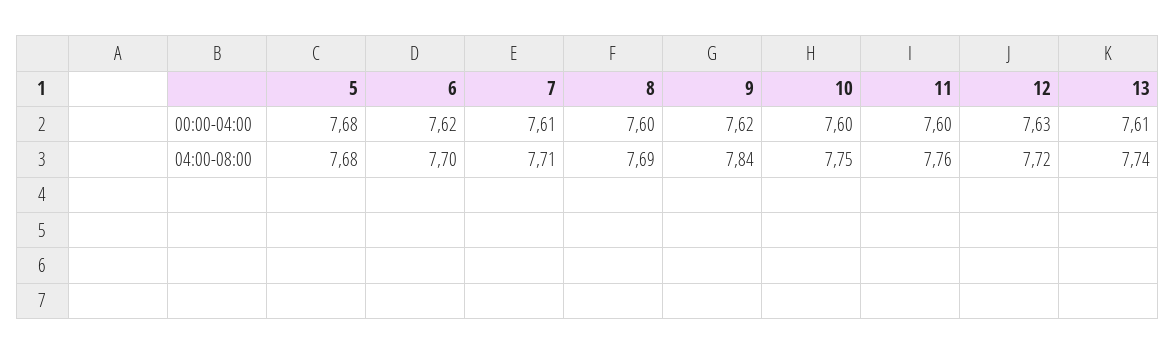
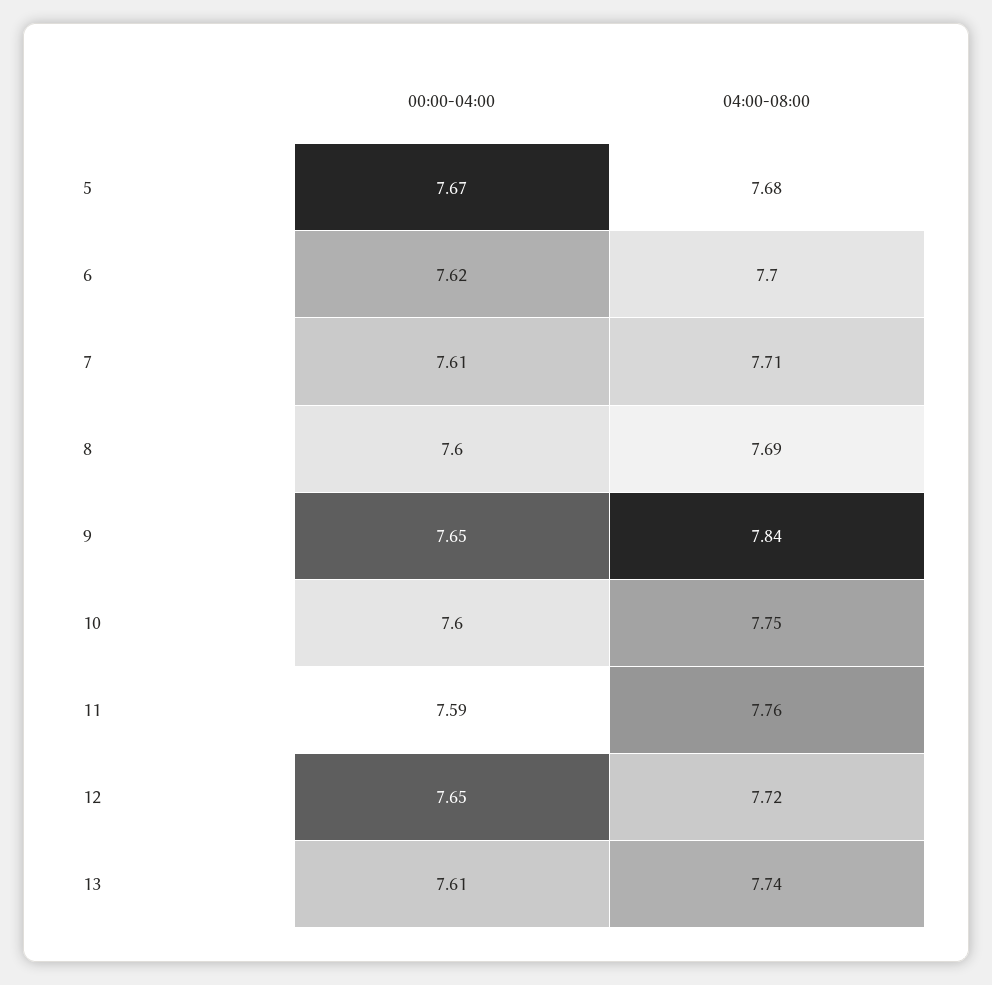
  {
    "5": {
-     "00:00-04:00": 7.68,
+     "00:00-04:00": 7.67,
      "04:00-08:00": 7.68
    },
    "6": {
      "00:00-04:00": 7.62,
      "04:00-08:00": 7.7
    },
    "7": {
      "00:00-04:00": 7.61,
      "04:00-08:00": 7.71
    },
    "8": {
      "00:00-04:00": 7.6,
      "04:00-08:00": 7.69
    },
    "9": {
-     "00:00-04:00": 7.62,
+     "00:00-04:00": 7.65,
      "04:00-08:00": 7.84
    },
    "10": {
      "00:00-04:00": 7.6,
      "04:00-08:00": 7.75
    },
    "11": {
-     "00:00-04:00": 7.6,
+     "00:00-04:00": 7.59,
      "04:00-08:00": 7.76
    },
    "12": {
-     "00:00-04:00": 7.63,
+     "00:00-04:00": 7.65,
      "04:00-08:00": 7.72
    },
    "13": {
      "00:00-04:00": 7.61,
      "04:00-08:00": 7.74
    }
  }

